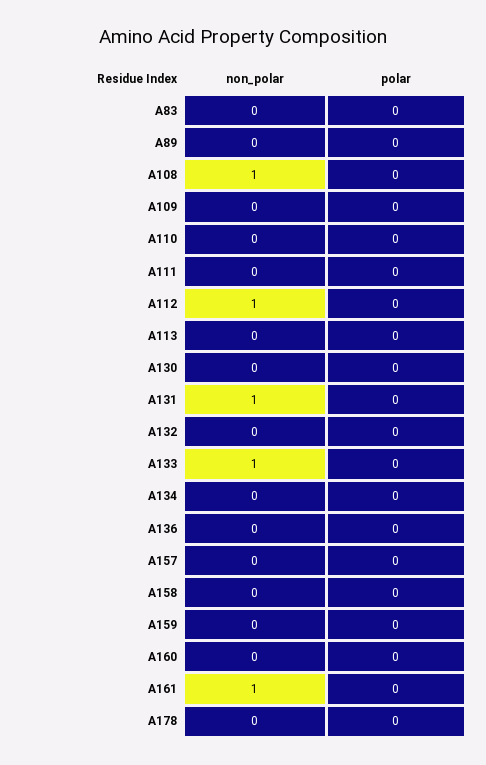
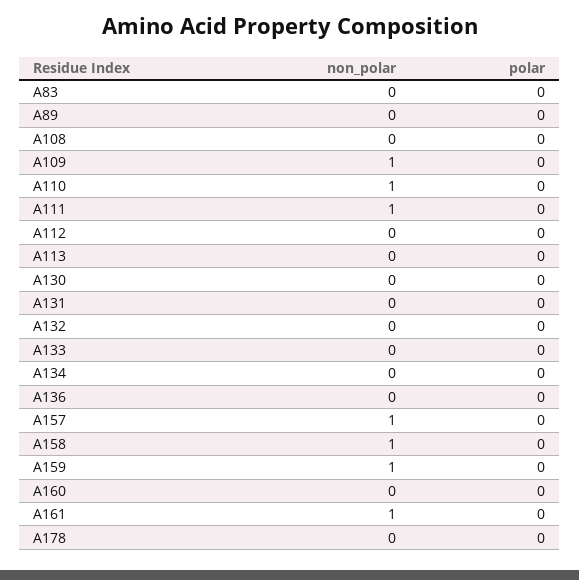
  {
    "non_polar": {
      "A83": 0,
      "A89": 0,
-     "A108": 1,
+     "A108": 0,
-     "A109": 0,
+     "A109": 1,
-     "A110": 0,
+     "A110": 1,
-     "A111": 0,
+     "A111": 1,
-     "A112": 1,
+     "A112": 0,
      "A113": 0,
      "A130": 0,
-     "A131": 1,
+     "A131": 0,
      "A132": 0,
-     "A133": 1,
+     "A133": 0,
      "A134": 0,
      "A136": 0,
-     "A157": 0,
+     "A157": 1,
-     "A158": 0,
+     "A158": 1,
-     "A159": 0,
+     "A159": 1,
      "A160": 0,
      "A161": 1,
      "A178": 0
    },
    "polar": {
      "A83": 0,
      "A89": 0,
      "A108": 0,
      "A109": 0,
      "A110": 0,
      "A111": 0,
      "A112": 0,
      "A113": 0,
      "A130": 0,
      "A131": 0,
      "A132": 0,
      "A133": 0,
      "A134": 0,
      "A136": 0,
      "A157": 0,
      "A158": 0,
      "A159": 0,
      "A160": 0,
      "A161": 0,
      "A178": 0
    }
  }

